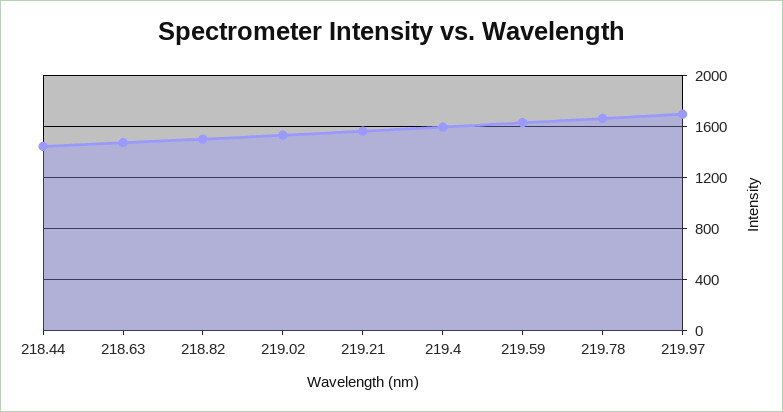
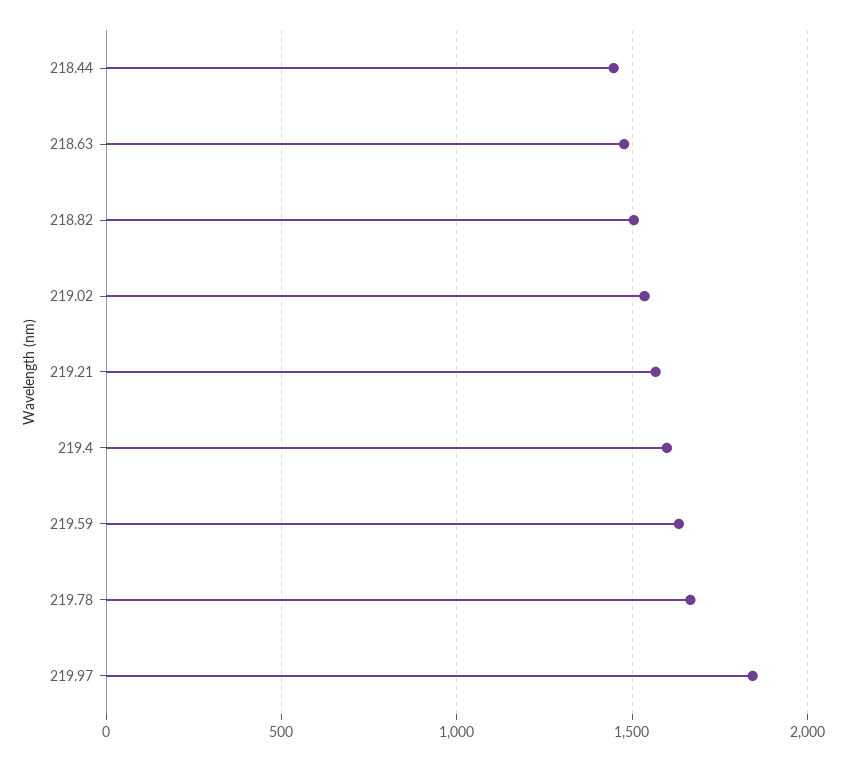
  {
    "218.44": 1450,
    "218.63": 1500,
    "218.82": 1500,
    "219.02": 1550,
    "219.21": 1550,
    "219.4": 1600,
    "219.59": 1650,
    "219.78": 1650,
-   "219.97": 1700
+   "219.97": 1850
  }

